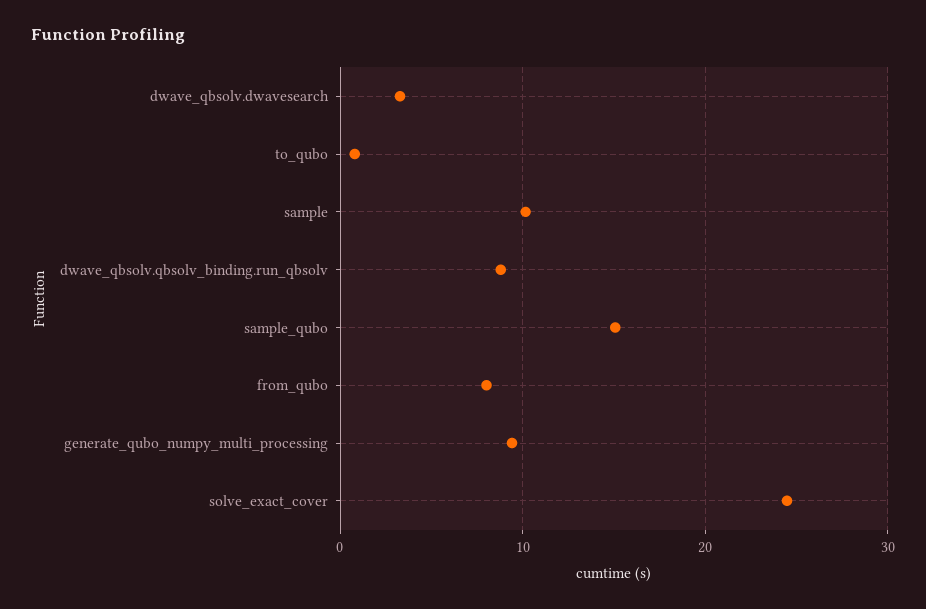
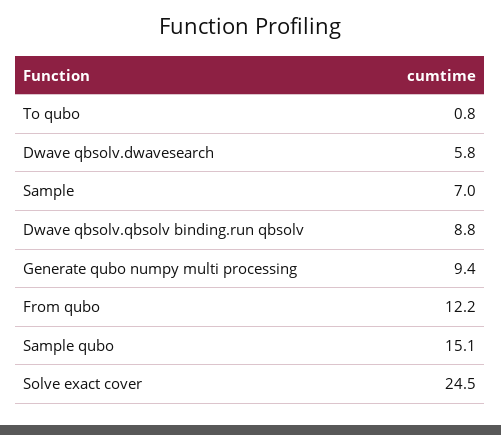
  {
-   "dwave_qbsolv.dwavesearch": 3,
+   "dwave_qbsolv.dwavesearch": 5.8,
    "to_qubo": 0.8,
-   "sample": 10,
+   "sample": 7,
    "dwave_qbsolv.qbsolv_binding.run_qbsolv": 8.8,
    "sample_qubo": 15.1,
-   "from_qubo": 8,
+   "from_qubo": 12.2,
    "generate_qubo_numpy_multi_processing": 9.4,
    "solve_exact_cover": 24.5
  }

